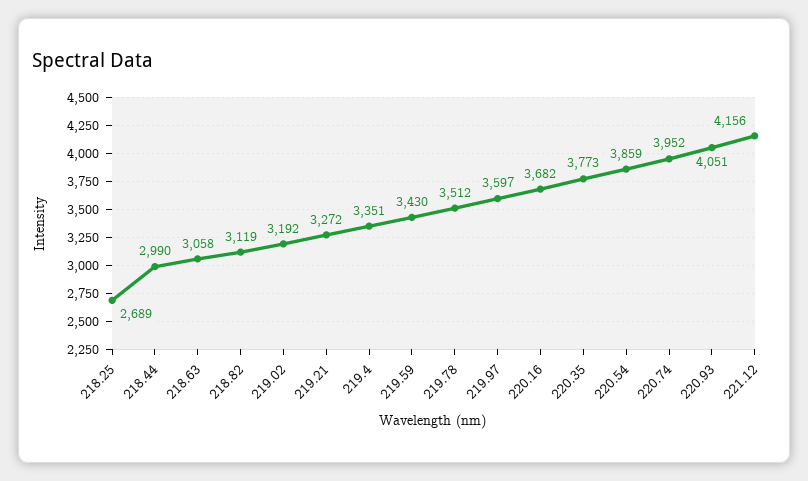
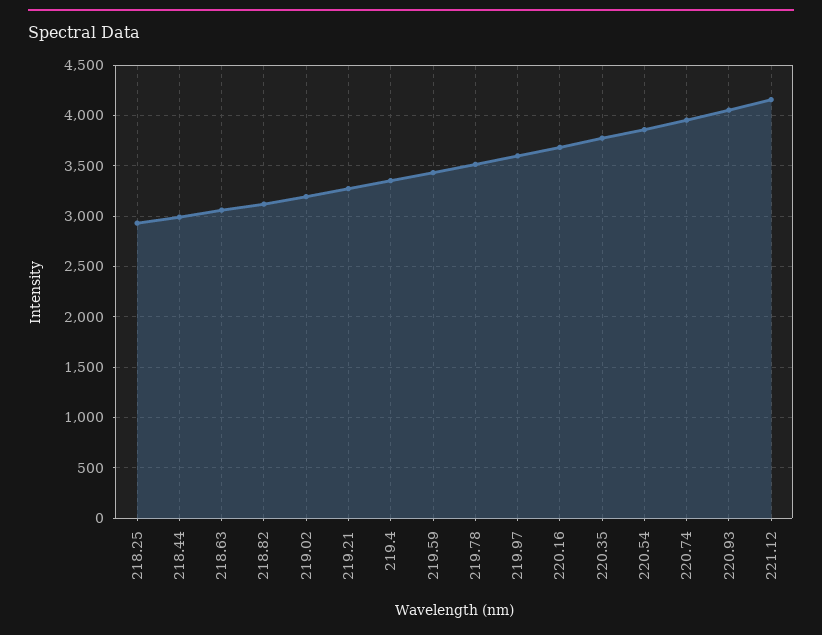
  {
-   "218.25": 2689,
+   "218.25": 2900,
    "218.44": 2990,
    "218.63": 3058,
    "218.82": 3119,
    "219.02": 3192,
    "219.21": 3272,
    "219.4": 3351,
    "219.59": 3430,
    "219.78": 3512,
    "219.97": 3597,
    "220.16": 3682,
    "220.35": 3773,
    "220.54": 3859,
    "220.74": 3952,
    "220.93": 4051,
    "221.12": 4156
  }

